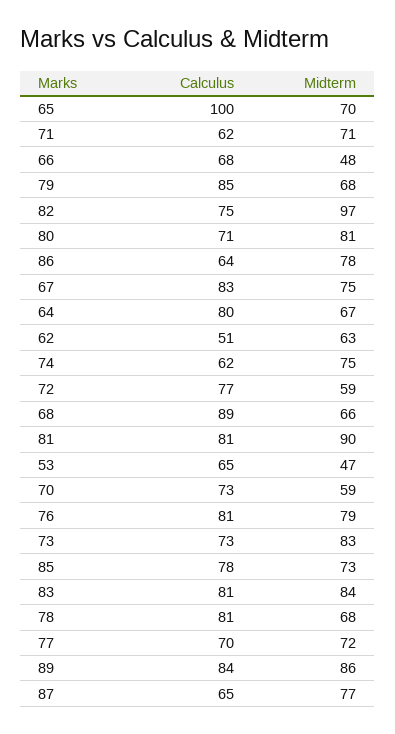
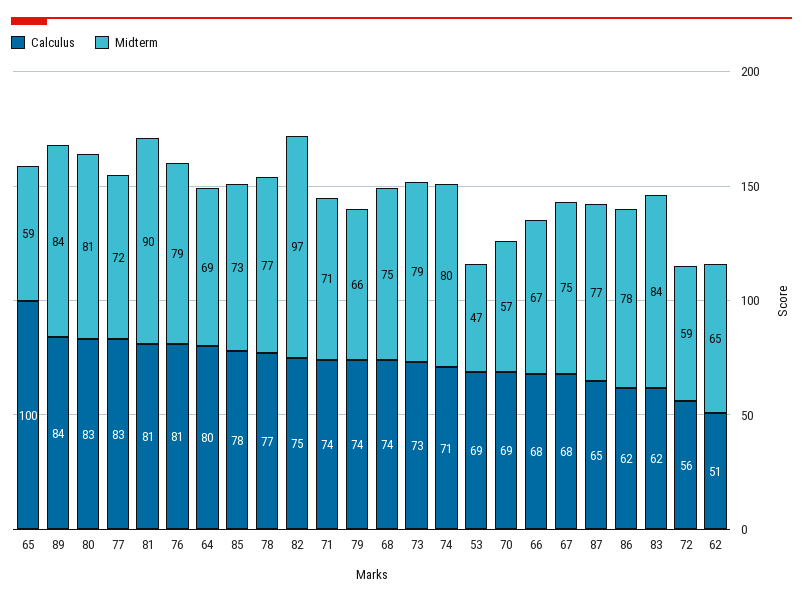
  {
    "Calculus": {
      "65": 100,
-     "71": 62,
+     "71": 74,
      "66": 68,
-     "79": 85,
+     "79": 74,
      "82": 75,
-     "80": 71,
+     "80": 83,
-     "86": 64,
+     "86": 62,
-     "67": 83,
+     "67": 68,
      "64": 80,
      "62": 51,
-     "74": 62,
+     "74": 71,
-     "72": 77,
+     "72": 56,
-     "68": 89,
+     "68": 74,
      "81": 81,
-     "53": 65,
+     "53": 69,
-     "70": 73,
+     "70": 69,
      "76": 81,
      "73": 73,
      "85": 78,
-     "83": 81,
+     "83": 62,
-     "78": 81,
+     "78": 77,
-     "77": 70,
+     "77": 83,
      "89": 84,
      "87": 65
    },
    "Midterm": {
-     "65": 70,
+     "65": 59,
      "71": 71,
-     "66": 48,
+     "66": 67,
-     "79": 68,
+     "79": 66,
      "82": 97,
      "80": 81,
      "86": 78,
      "67": 75,
-     "64": 67,
+     "64": 69,
-     "62": 63,
+     "62": 65,
-     "74": 75,
+     "74": 80,
      "72": 59,
-     "68": 66,
+     "68": 75,
      "81": 90,
      "53": 47,
-     "70": 59,
+     "70": 57,
      "76": 79,
-     "73": 83,
+     "73": 79,
      "85": 73,
      "83": 84,
-     "78": 68,
+     "78": 77,
      "77": 72,
-     "89": 86,
+     "89": 84,
      "87": 77
    }
  }

